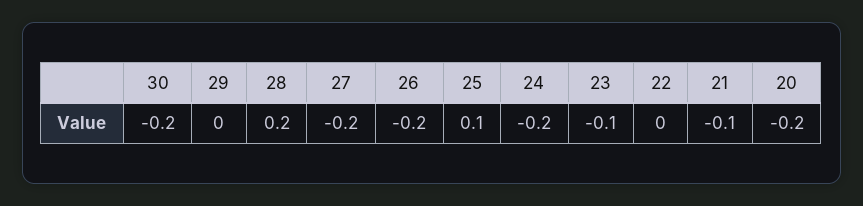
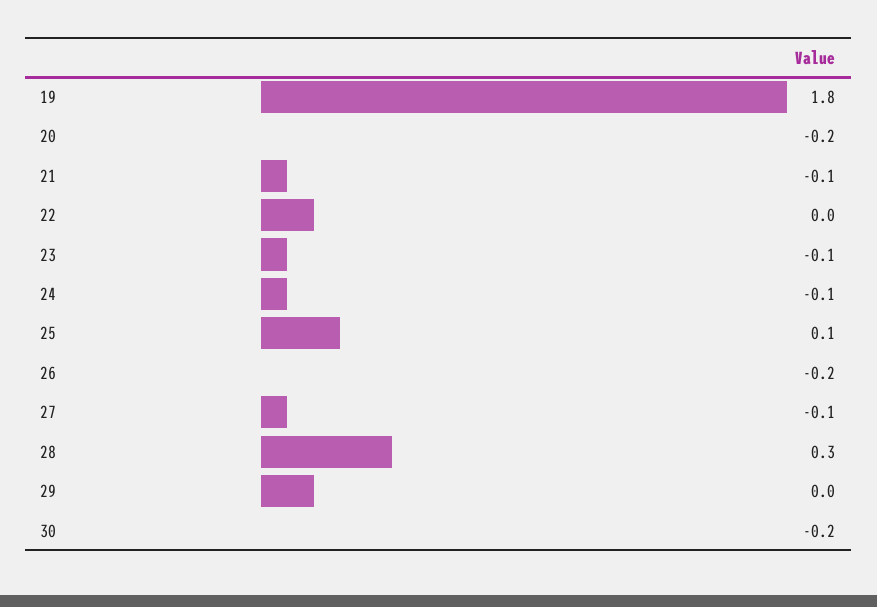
  {
    "30": -0.2,
    "29": 0,
-   "28": 0.2,
+   "28": 0.3,
-   "27": -0.2,
+   "27": -0.1,
    "26": -0.2,
    "25": 0.1,
-   "24": -0.2,
+   "24": -0.1,
    "23": -0.1,
    "22": 0,
    "21": -0.1,
-   "20": -0.2
+   "20": -0.2,
+   "19": 1.8
  }

